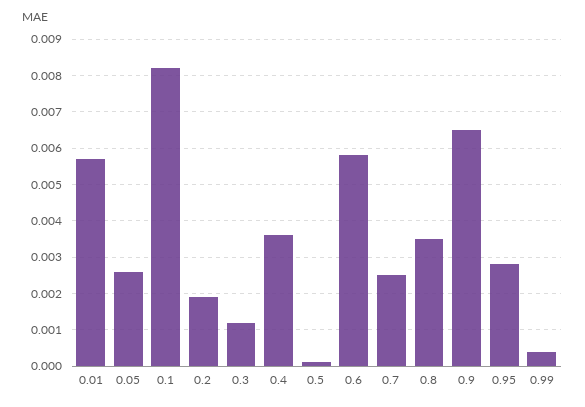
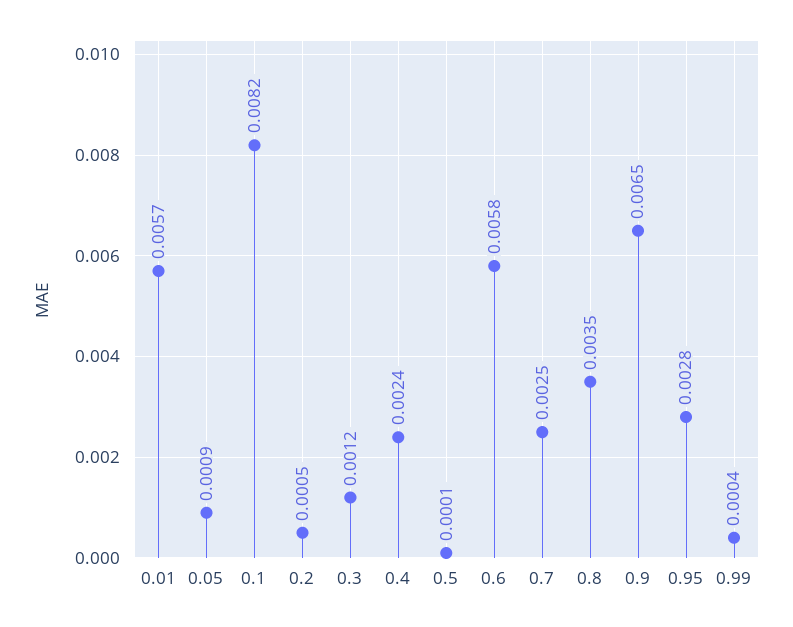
  {
    "0.01": 0.0057,
-   "0.05": 0.0025,
+   "0.05": 0.0009,
    "0.1": 0.0082,
-   "0.2": 0.002,
+   "0.2": 0.0005,
    "0.3": 0.0012,
-   "0.4": 0.0035,
+   "0.4": 0.0024,
    "0.5": 0.0001,
    "0.6": 0.0058,
    "0.7": 0.0025,
    "0.8": 0.0035,
    "0.9": 0.0065,
    "0.95": 0.0028,
    "0.99": 0.0004
  }

